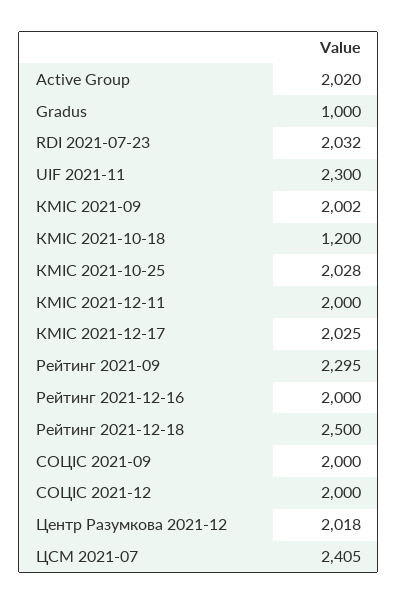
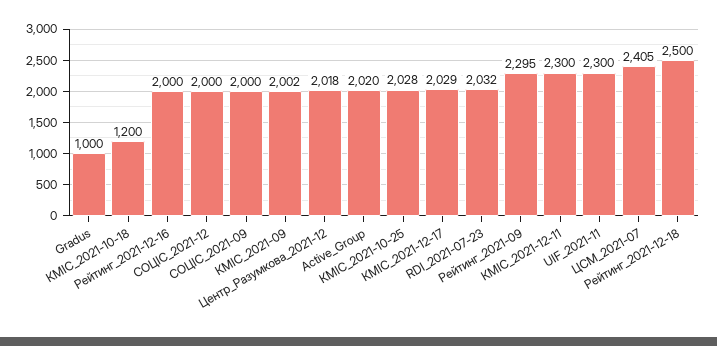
  {
    "Active Group": 2020,
    "Gradus": 1000,
    "RDI 2021-07-23": 2032,
    "UIF 2021-11": 2300,
    "КМІС 2021-09": 2002,
    "КМІС 2021-10-18": 1200,
    "КМІС 2021-10-25": 2028,
-   "КМІС 2021-12-11": 2000,
+   "КМІС 2021-12-11": 2300,
-   "КМІС 2021-12-17": 2025,
+   "КМІС 2021-12-17": 2029,
    "Рейтинг 2021-09": 2295,
    "Рейтинг 2021-12-16": 2000,
    "Рейтинг 2021-12-18": 2500,
    "СОЦІС 2021-09": 2000,
    "СОЦІС 2021-12": 2000,
    "Центр Разумкова 2021-12": 2018,
    "ЦСМ 2021-07": 2405
  }

